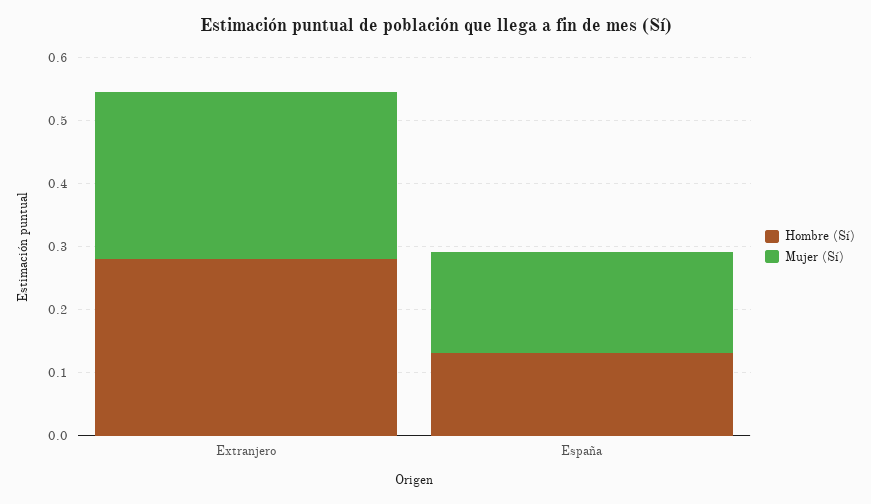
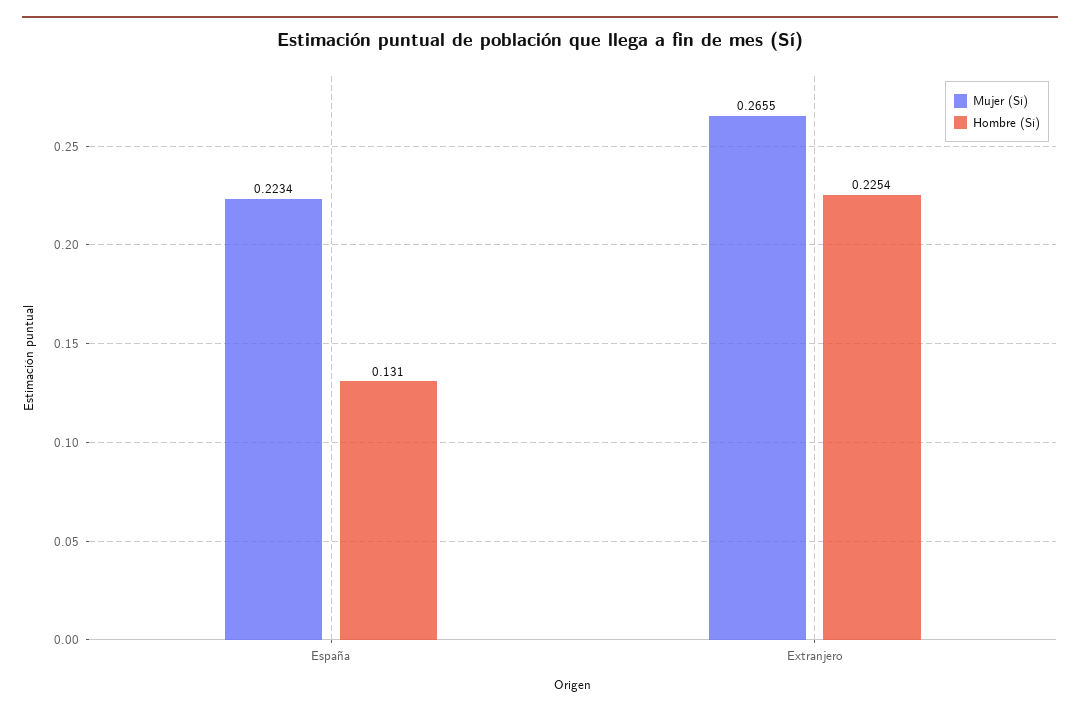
  {
    "Hombre (Sí)": {
-     "Extranjero": 0.28,
+     "Extranjero": 0.2254,
      "España": 0.131
    },
    "Mujer (Sí)": {
      "Extranjero": 0.2655,
-     "España": 0.16
+     "España": 0.2234
    }
  }

